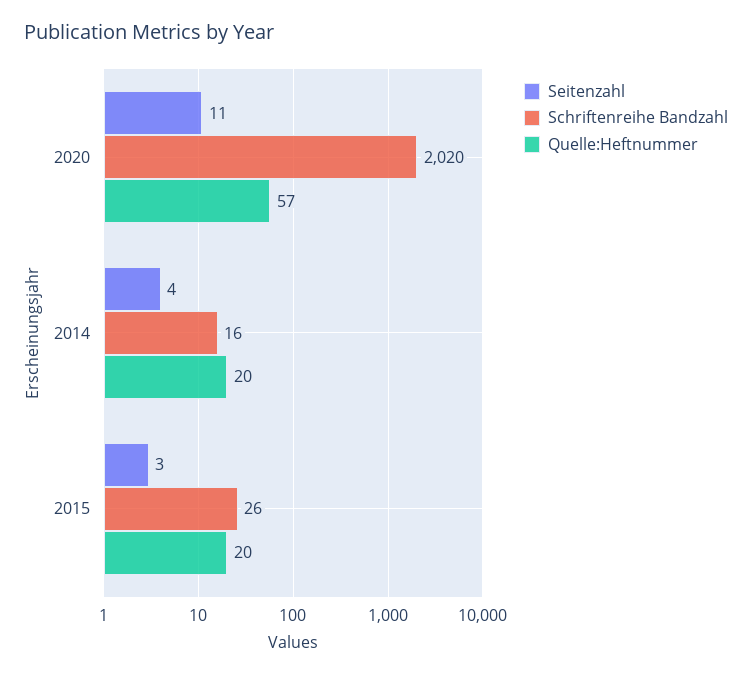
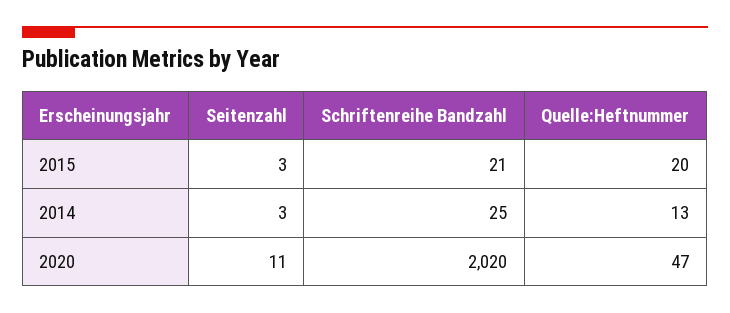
  {
    "Seitenzahl": {
      "2020": 11,
-     "2014": 4,
+     "2014": 3,
      "2015": 3
    },
    "Schriftenreihe Bandzahl": {
      "2020": 2020,
-     "2014": 16,
+     "2014": 25,
-     "2015": 26
+     "2015": 21
    },
    "Quelle:Heftnummer": {
-     "2020": 57,
+     "2020": 47,
-     "2014": 20,
+     "2014": 13,
      "2015": 20
    }
  }

